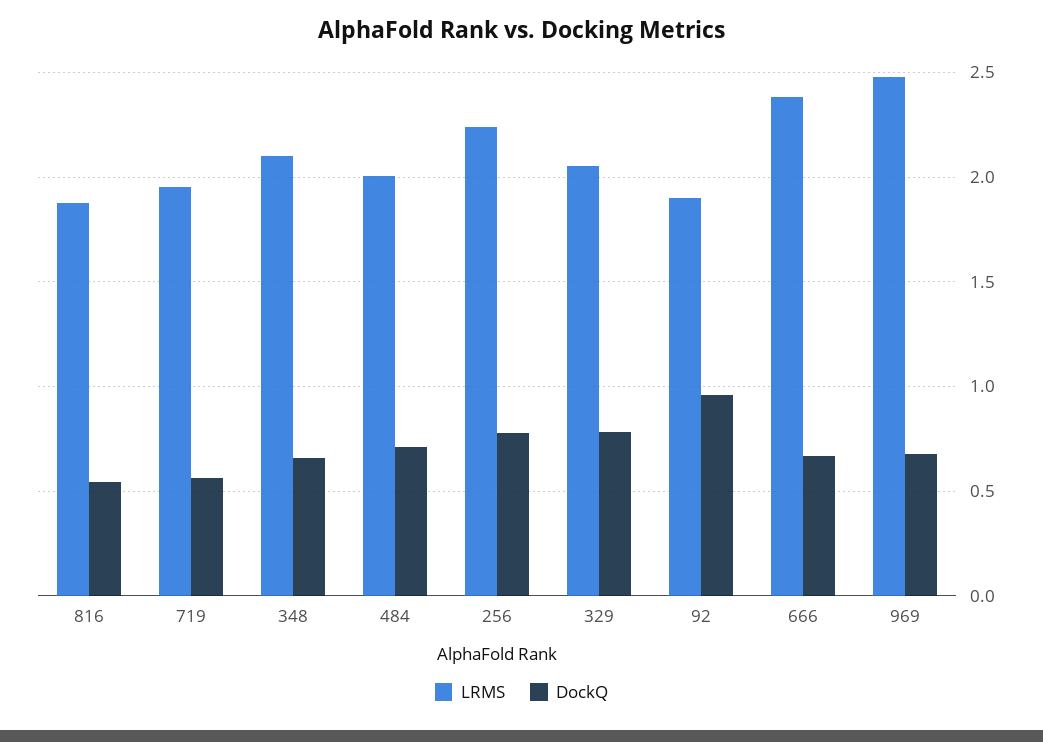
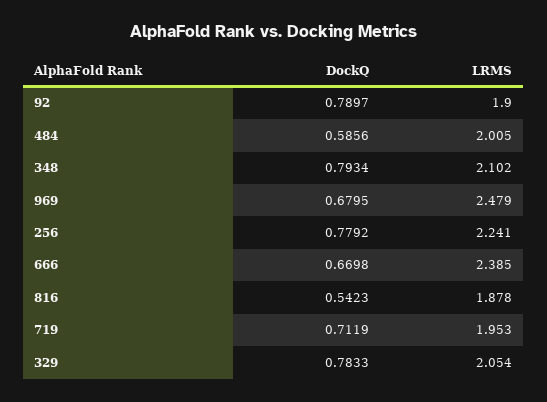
  {
    "LRMS": {
      "816": 1.878,
      "719": 1.953,
      "348": 2.102,
      "484": 2.005,
      "256": 2.241,
      "329": 2.054,
      "92": 1.9,
      "666": 2.385,
      "969": 2.479
    },
    "DockQ": {
      "816": 0.5423,
-     "719": 0.55,
+     "719": 0.7119,
-     "348": 0.65,
+     "348": 0.7934,
-     "484": 0.7,
+     "484": 0.5856,
      "256": 0.7792,
      "329": 0.7833,
-     "92": 0.95,
+     "92": 0.7897,
      "666": 0.6698,
      "969": 0.6795
    }
  }

